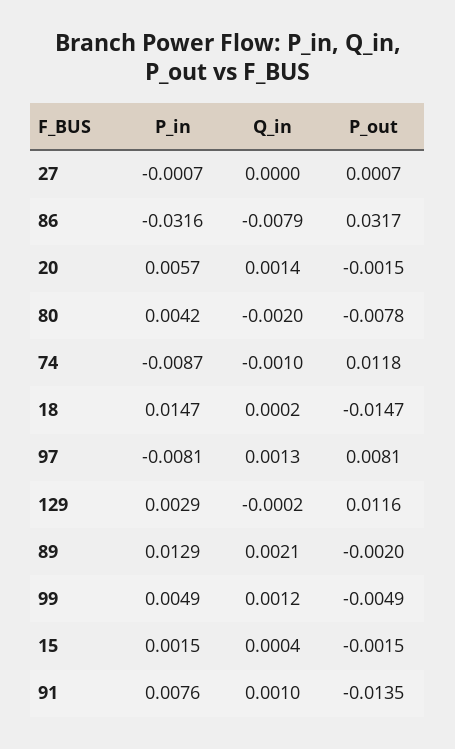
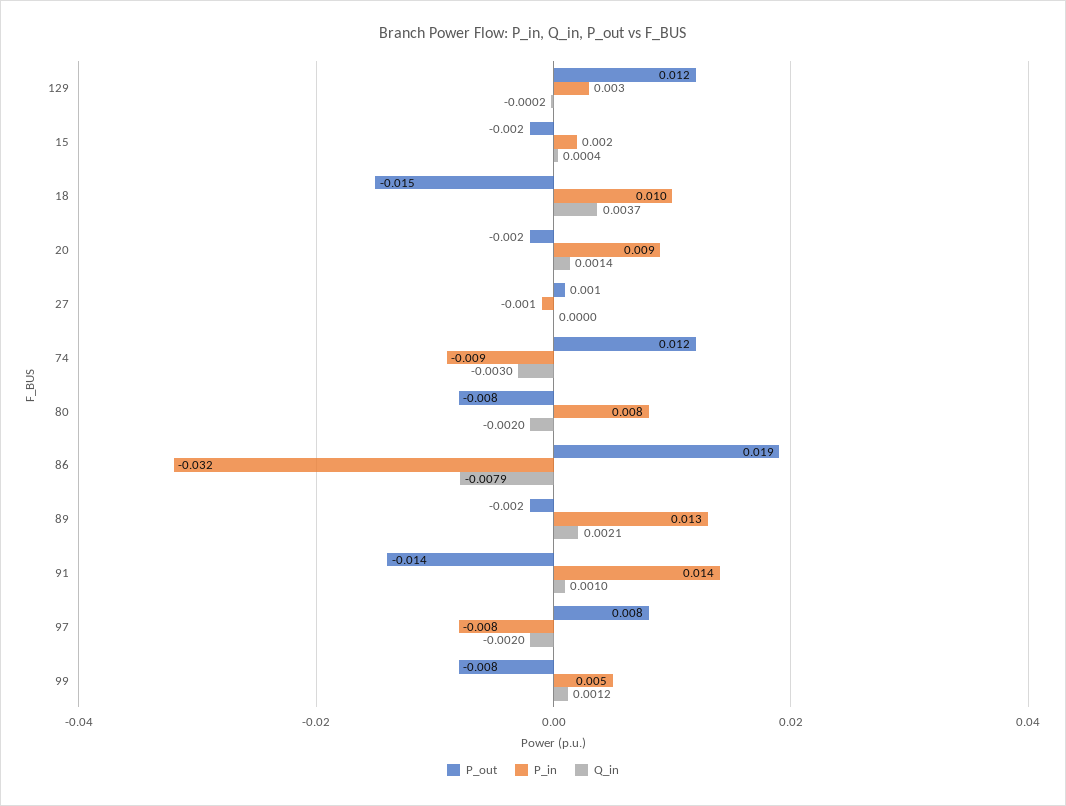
  {
    "P_in": {
      "27": -0.0007,
      "86": -0.0316,
-     "20": 0.0057,
+     "20": 0.009,
-     "80": 0.0042,
+     "80": 0.008,
      "74": -0.0087,
-     "18": 0.0147,
+     "18": 0.01,
      "97": -0.0081,
      "129": 0.0029,
      "89": 0.0129,
      "99": 0.0049,
      "15": 0.0015,
-     "91": 0.0076
+     "91": 0.014
    },
    "Q_in": {
      "27": 0,
      "86": -0.0079,
      "20": 0.0014,
      "80": -0.002,
-     "74": -0.001,
+     "74": -0.003,
-     "18": 0.0002,
+     "18": 0.0037,
-     "97": 0.0013,
+     "97": -0.002,
      "129": -0.0002,
      "89": 0.0021,
      "99": 0.0012,
      "15": 0.0004,
      "91": 0.001
    },
    "P_out": {
      "27": 0.0007,
-     "86": 0.0317,
+     "86": 0.019,
      "20": -0.0015,
      "80": -0.0078,
      "74": 0.0118,
      "18": -0.0147,
      "97": 0.0081,
      "129": 0.0116,
      "89": -0.002,
-     "99": -0.0049,
+     "99": -0.008,
      "15": -0.0015,
      "91": -0.0135
    }
  }

